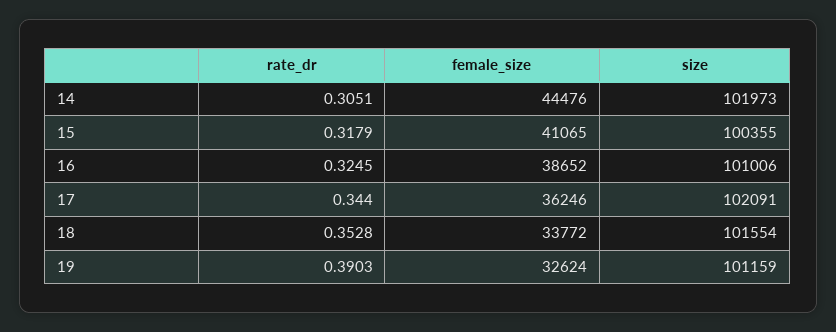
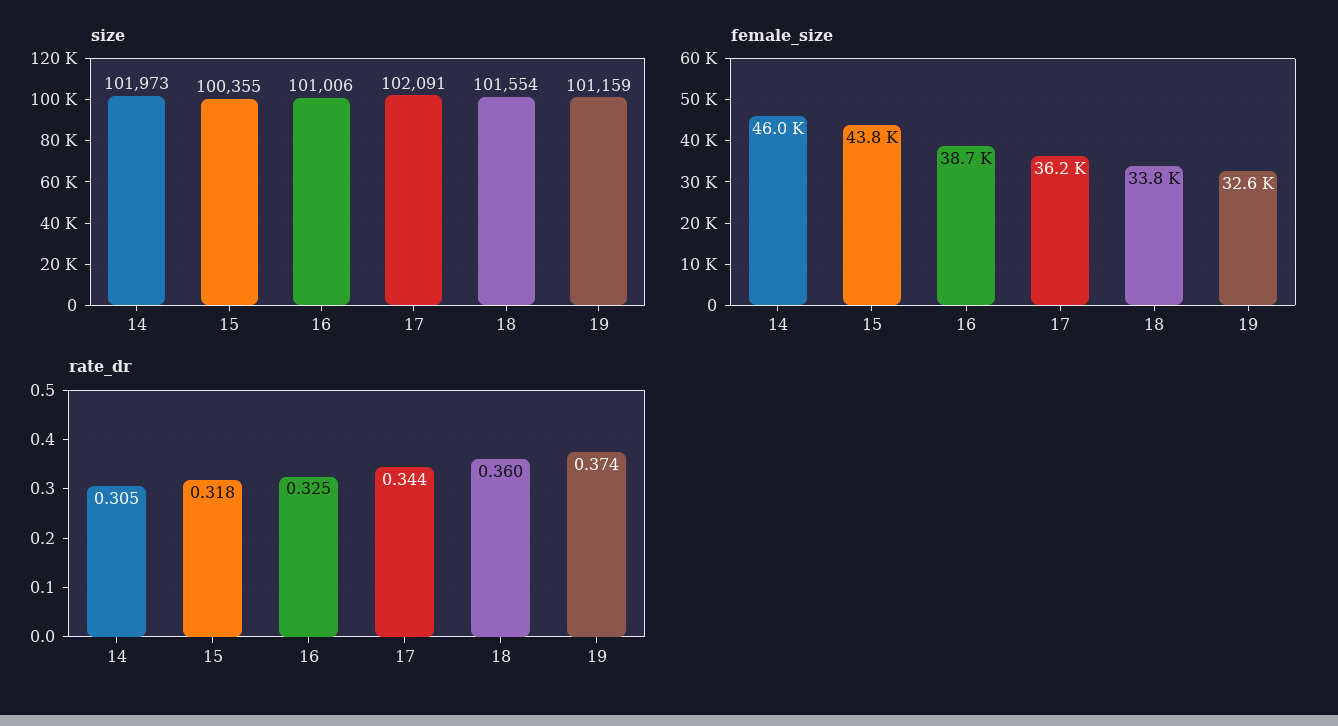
  {
    "rate_dr": {
      "14": 0.3051,
      "15": 0.3179,
      "16": 0.3245,
      "17": 0.344,
-     "18": 0.3528,
+     "18": 0.36,
-     "19": 0.3903
+     "19": 0.374
    },
    "female_size": {
-     "14": 44476,
+     "14": 46000,
-     "15": 41065,
+     "15": 43800,
      "16": 38652,
      "17": 36246,
      "18": 33772,
      "19": 32624
    },
    "size": {
      "14": 101973,
      "15": 100355,
      "16": 101006,
      "17": 102091,
      "18": 101554,
      "19": 101159
    }
  }

